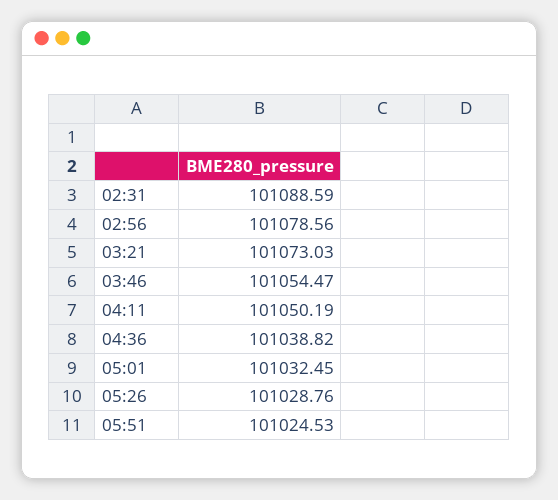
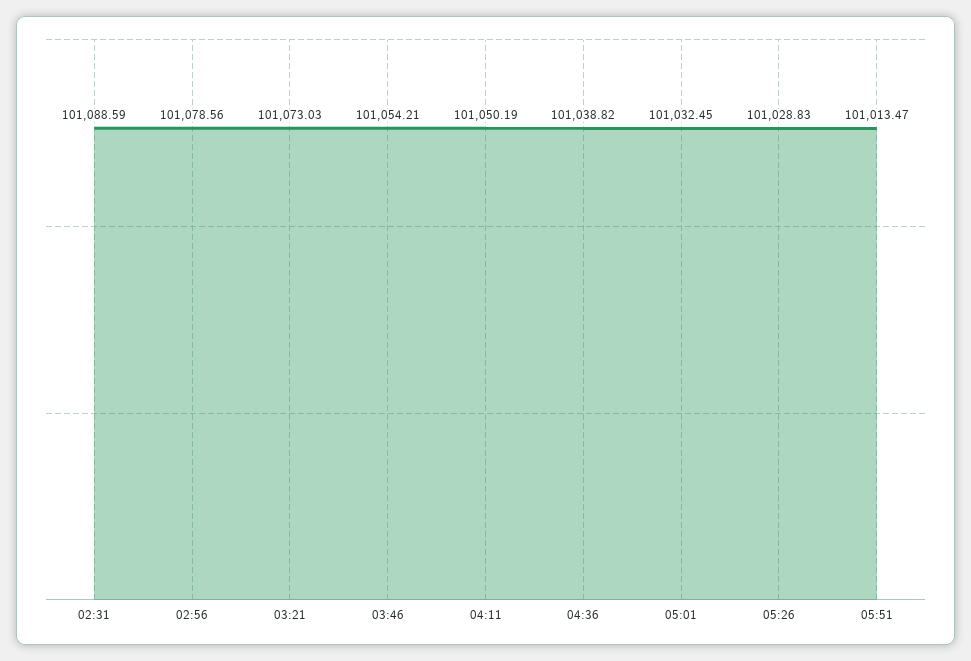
  {
    "02:31": 101088.59,
    "02:56": 101078.56,
    "03:21": 101073.03,
-   "03:46": 101054.47,
+   "03:46": 101054.21,
    "04:11": 101050.19,
    "04:36": 101038.82,
    "05:01": 101032.45,
-   "05:26": 101028.76,
+   "05:26": 101028.83,
-   "05:51": 101024.53
+   "05:51": 101013.47
  }

